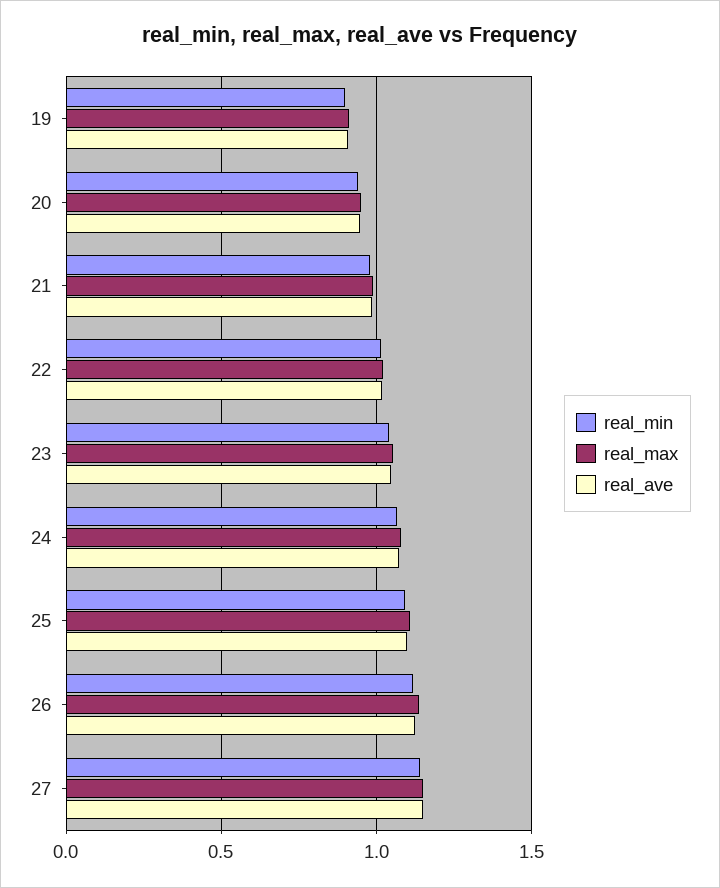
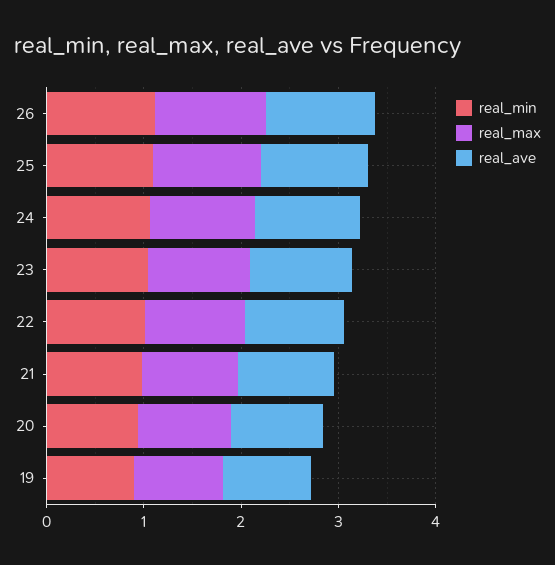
  {
    "real_min": {
      "19": 0.9,
      "20": 0.95,
      "21": 1,
      "22": 1,
      "23": 1.05,
      "24": 1.05,
      "25": 1.1,
-     "26": 1.1,
+     "26": 1.1
-     "27": 1.15
    },
    "real_max": {
      "19": 0.9,
      "20": 0.95,
      "21": 1,
      "22": 1,
      "23": 1.05,
      "24": 1.1,
      "25": 1.1,
-     "26": 1.15,
+     "26": 1.15
-     "27": 1.15
    },
    "real_ave": {
      "19": 0.9,
      "20": 0.95,
      "21": 1,
      "22": 1,
      "23": 1.05,
      "24": 1.05,
      "25": 1.1,
-     "26": 1.1,
+     "26": 1.1
-     "27": 1.15
    }
  }

